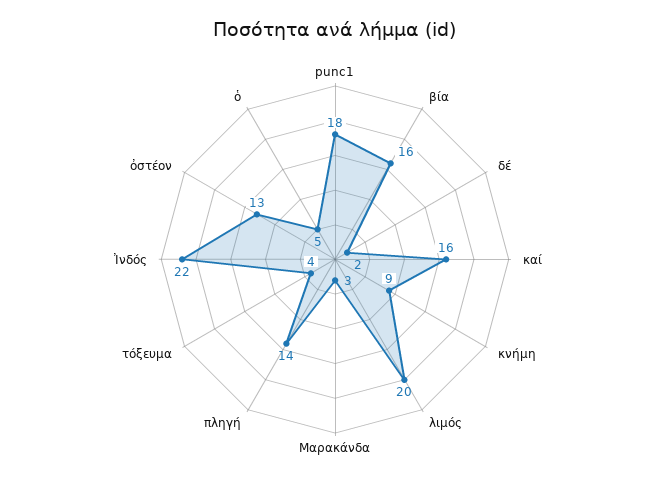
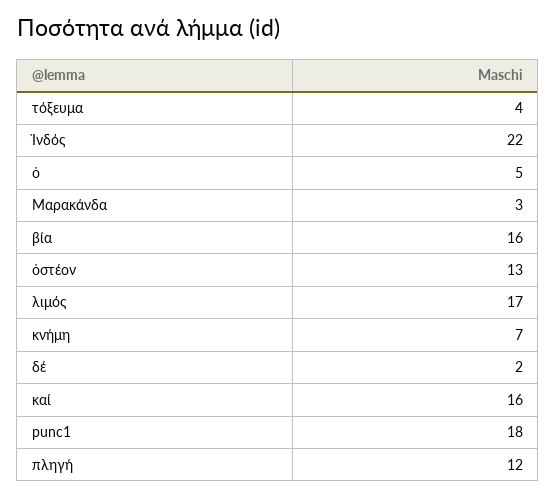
  {
    "punc1": 18,
    "βία": 16,
    "δέ": 2,
    "καί": 16,
-   "κνήμη": 9,
+   "κνήμη": 7,
-   "λιμός": 20,
+   "λιμός": 17,
    "Μαρακάνδα": 3,
-   "πληγή": 14,
+   "πληγή": 12,
    "τόξευμα": 4,
    "Ἰνδός": 22,
    "ὀστέον": 13,
    "ὁ": 5
  }

